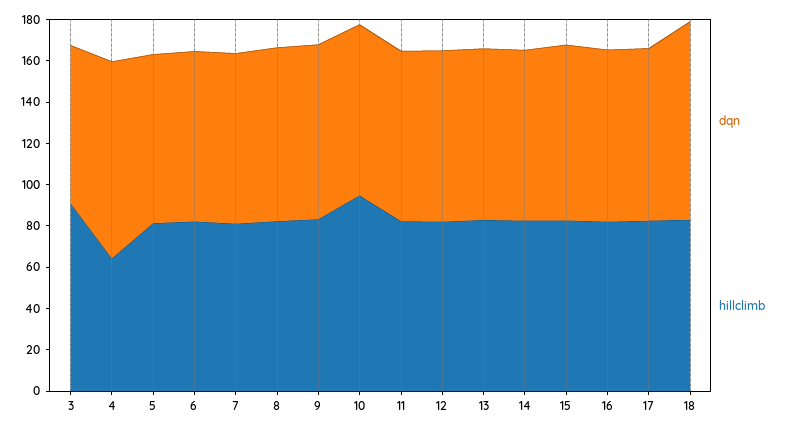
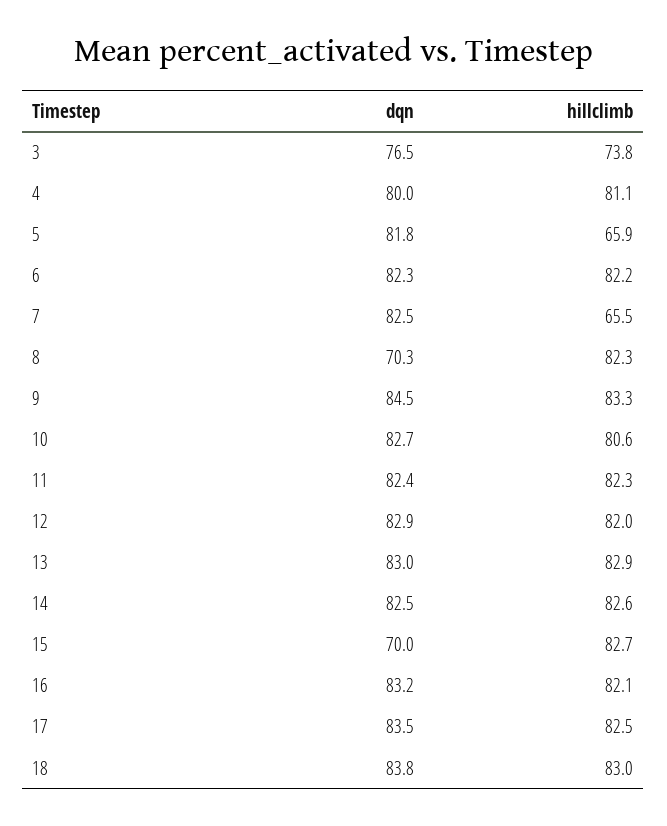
  {
    "dqn": {
      "3": 76.5,
-     "4": 95,
+     "4": 80,
      "5": 81.8,
      "6": 82.3,
      "7": 82.5,
-     "8": 85,
+     "8": 70.3,
      "9": 84.5,
      "10": 82.7,
      "11": 82.4,
      "12": 82.9,
      "13": 83,
      "14": 82.5,
-     "15": 85,
+     "15": 70,
      "16": 83.2,
      "17": 83.5,
-     "18": 95
+     "18": 83.8
    },
    "hillclimb": {
-     "3": 90,
+     "3": 73.8,
-     "4": 65,
+     "4": 81.1,
-     "5": 80,
+     "5": 65.9,
      "6": 82.2,
-     "7": 80,
+     "7": 65.5,
      "8": 82.3,
      "9": 83.3,
-     "10": 95,
+     "10": 80.6,
      "11": 82.3,
      "12": 82,
      "13": 82.9,
      "14": 82.6,
      "15": 82.7,
      "16": 82.1,
      "17": 82.5,
      "18": 83
    }
  }

